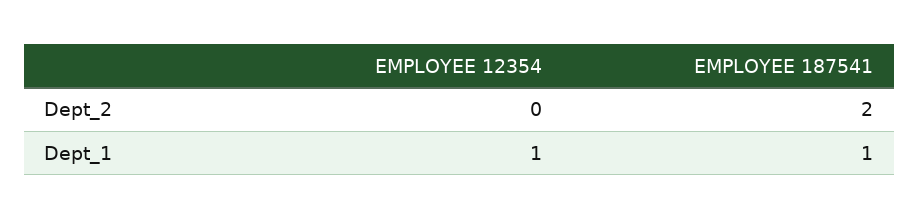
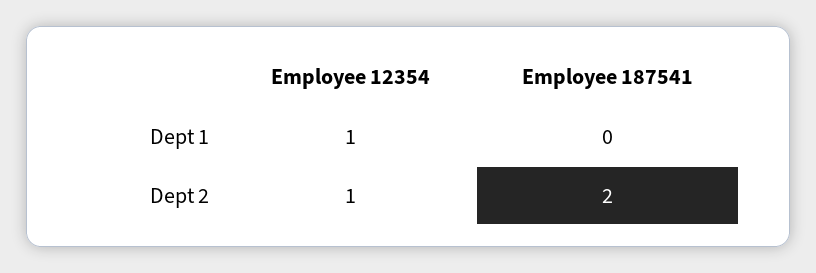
  {
    "EMPLOYEE 12354": {
-     "Dept_2": 0,
+     "Dept_2": 1,
      "Dept_1": 1
    },
    "EMPLOYEE 187541": {
      "Dept_2": 2,
-     "Dept_1": 1
+     "Dept_1": 0
    }
  }

